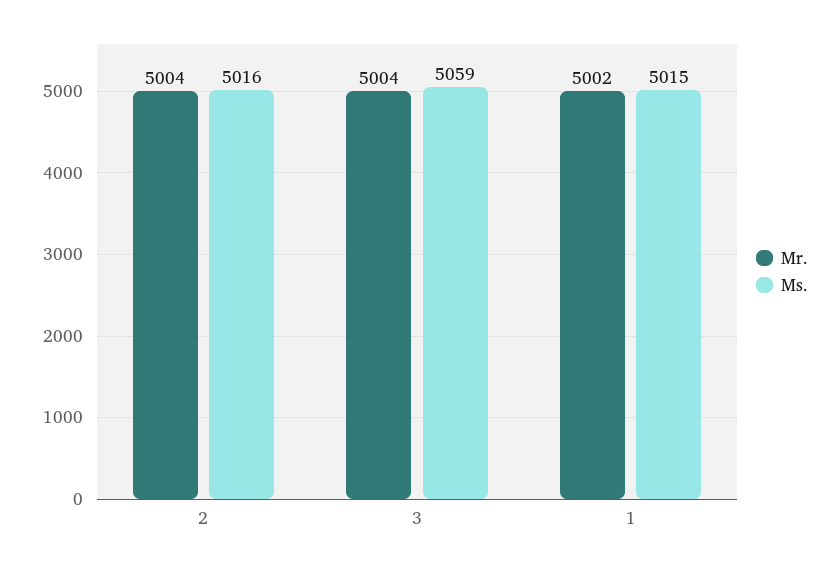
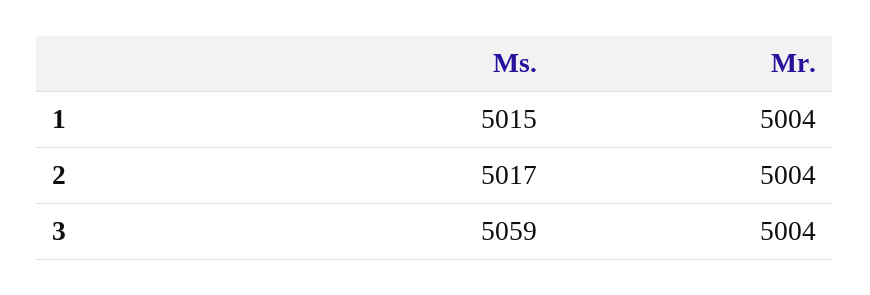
  {
    "Mr.": {
      "2": 5004,
      "3": 5004,
-     "1": 5002
+     "1": 5004
    },
    "Ms.": {
-     "2": 5016,
+     "2": 5017,
      "3": 5059,
      "1": 5015
    }
  }

